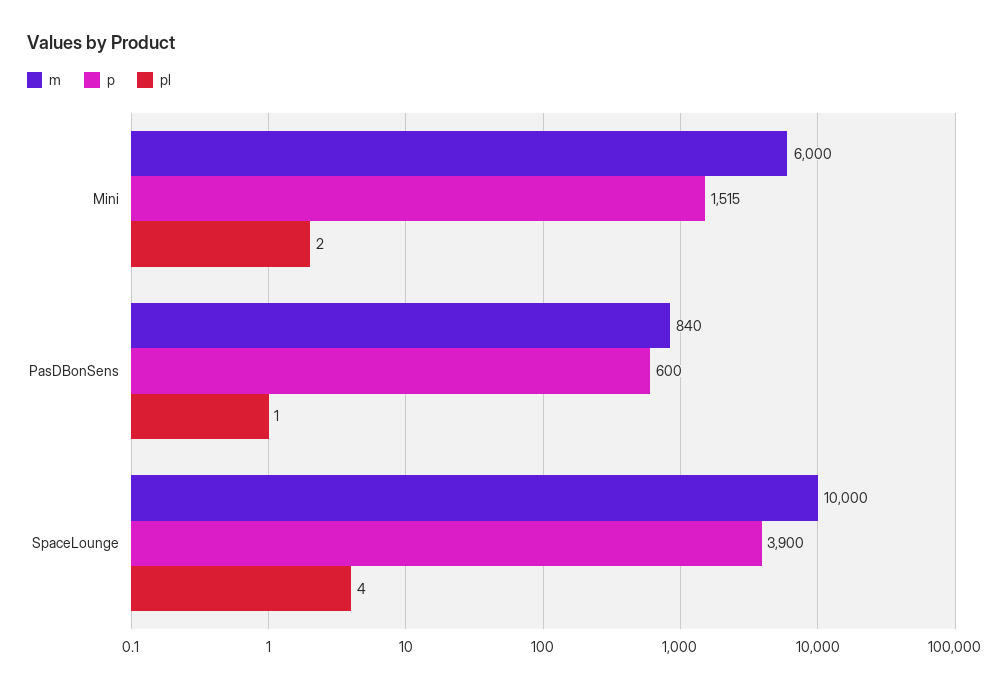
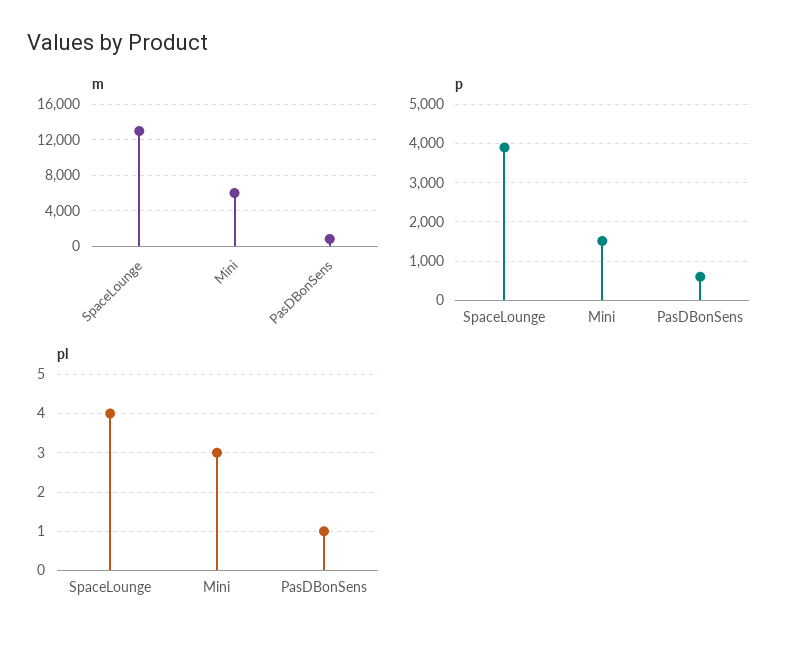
  {
    "m": {
      "Mini": 6000,
      "PasDBonSens": 840,
-     "SpaceLounge": 10000
+     "SpaceLounge": 13000
    },
    "p": {
      "Mini": 1515,
      "PasDBonSens": 600,
      "SpaceLounge": 3900
    },
    "pl": {
-     "Mini": 2,
+     "Mini": 3,
      "PasDBonSens": 1,
      "SpaceLounge": 4
    }
  }

